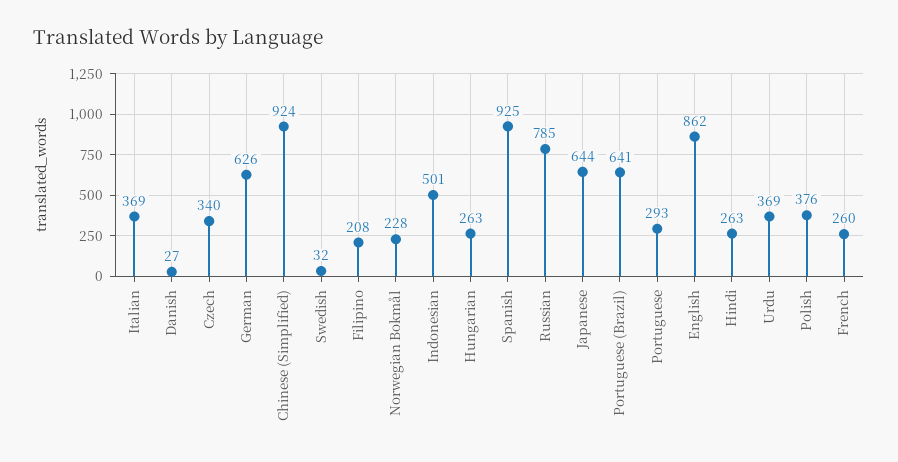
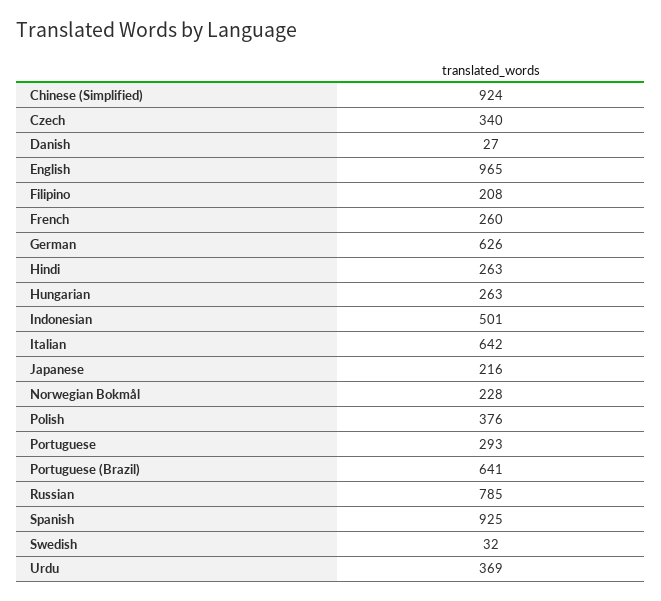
  {
-   "Italian": 369,
+   "Italian": 642,
    "Danish": 27,
    "Czech": 340,
    "German": 626,
    "Chinese (Simplified)": 924,
    "Swedish": 32,
    "Filipino": 208,
    "Norwegian Bokmål": 228,
    "Indonesian": 501,
    "Hungarian": 263,
    "Spanish": 925,
    "Russian": 785,
-   "Japanese": 644,
+   "Japanese": 216,
    "Portuguese (Brazil)": 641,
    "Portuguese": 293,
-   "English": 862,
+   "English": 965,
    "Hindi": 263,
    "Urdu": 369,
    "Polish": 376,
    "French": 260
  }

